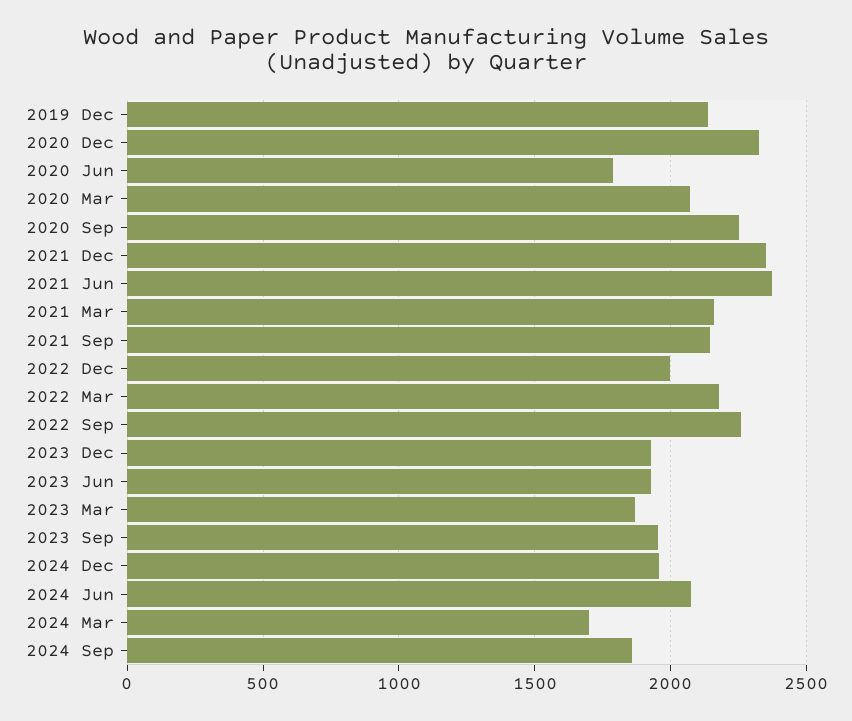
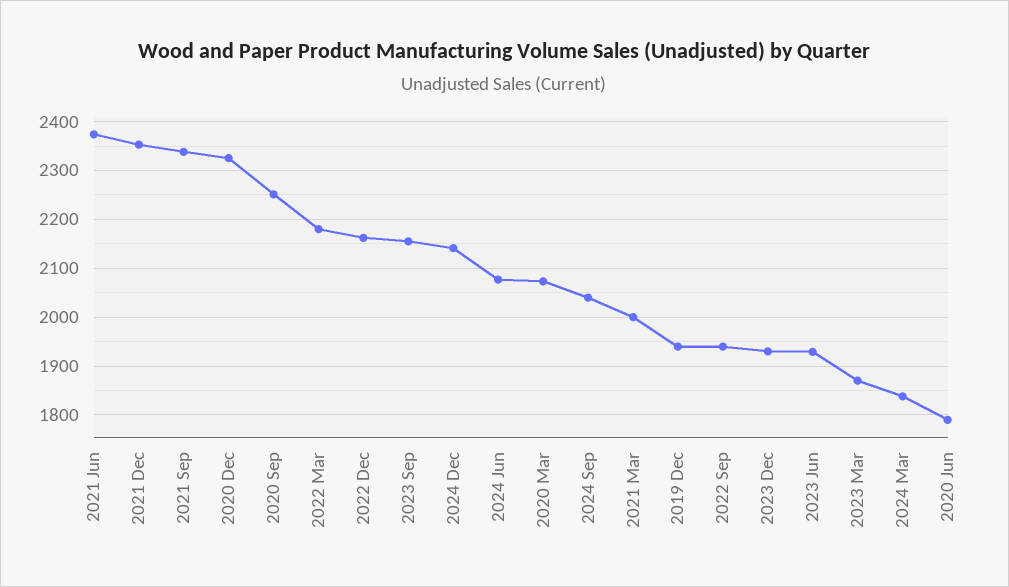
  {
-   "2019 Dec": 2150,
+   "2019 Dec": 1940,
    "2020 Dec": 2320,
    "2020 Jun": 1800,
    "2020 Mar": 2080,
    "2020 Sep": 2260,
    "2021 Dec": 2360,
    "2021 Jun": 2380,
-   "2021 Mar": 2150,
+   "2021 Mar": 2000,
-   "2021 Sep": 2150,
+   "2021 Sep": 2340,
-   "2022 Dec": 2000,
+   "2022 Dec": 2160,
    "2022 Mar": 2180,
-   "2022 Sep": 2250,
+   "2022 Sep": 1940,
    "2023 Dec": 1940,
    "2023 Jun": 1920,
    "2023 Mar": 1880,
-   "2023 Sep": 1950,
+   "2023 Sep": 2160,
-   "2024 Dec": 1950,
+   "2024 Dec": 2140,
    "2024 Jun": 2080,
-   "2024 Mar": 1700,
+   "2024 Mar": 1840,
-   "2024 Sep": 1850
+   "2024 Sep": 2040
  }

